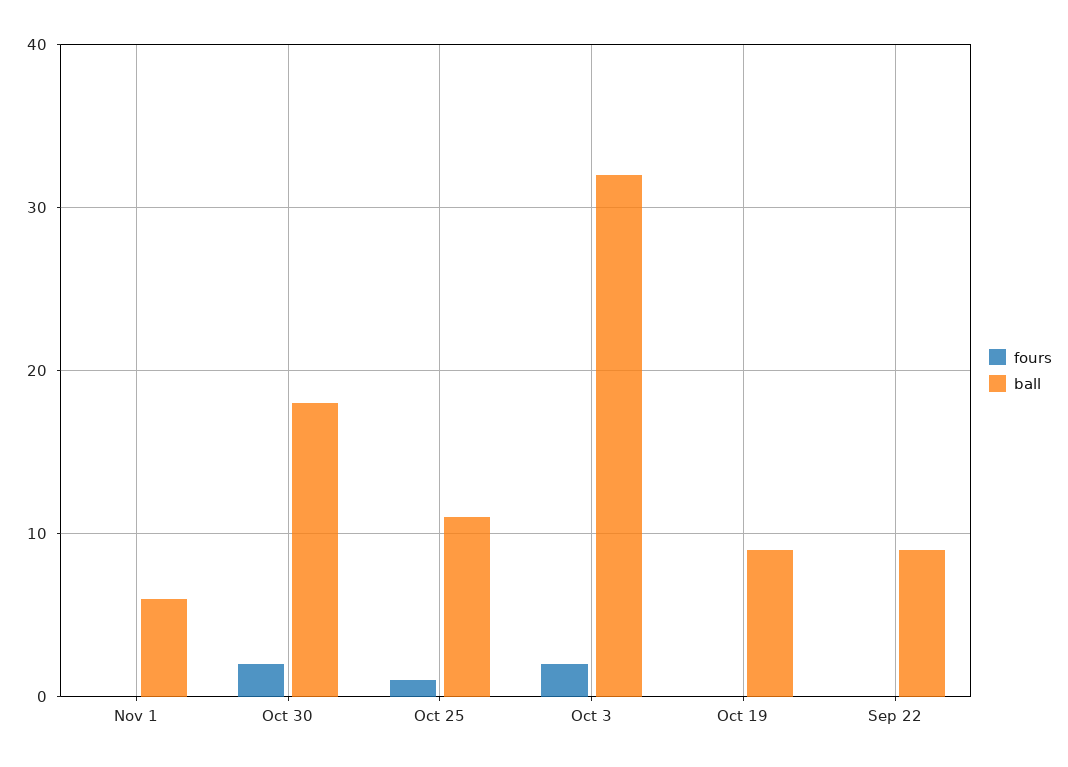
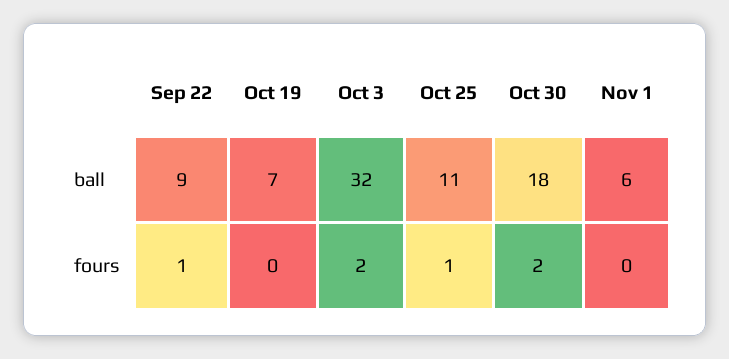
  {
    "fours": {
      "Nov 1": 0,
      "Oct 30": 2,
      "Oct 25": 1,
      "Oct 3": 2,
      "Oct 19": 0,
-     "Sep 22": 0
+     "Sep 22": 1
    },
    "ball": {
      "Nov 1": 6,
      "Oct 30": 18,
      "Oct 25": 11,
      "Oct 3": 32,
-     "Oct 19": 9,
+     "Oct 19": 7,
      "Sep 22": 9
    }
  }

